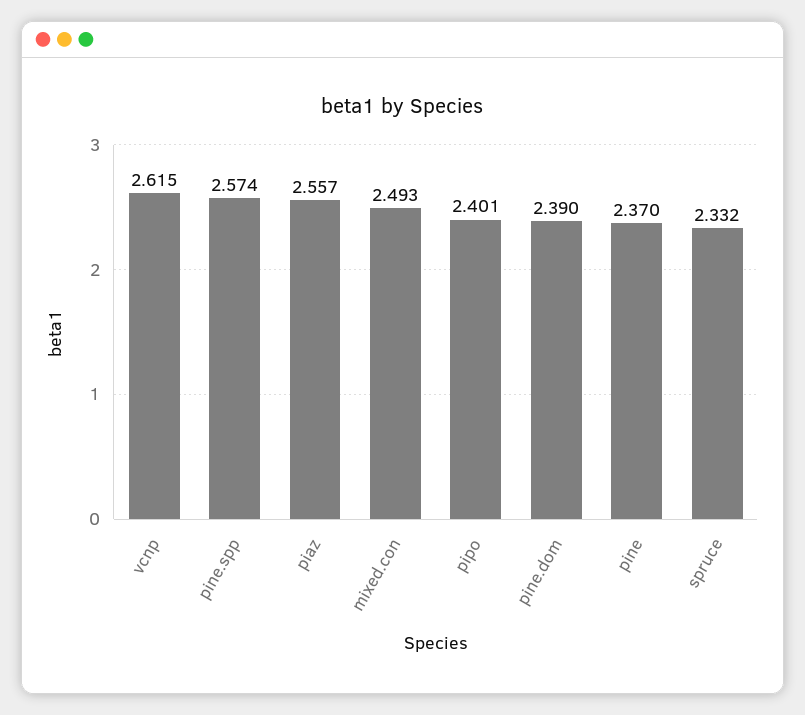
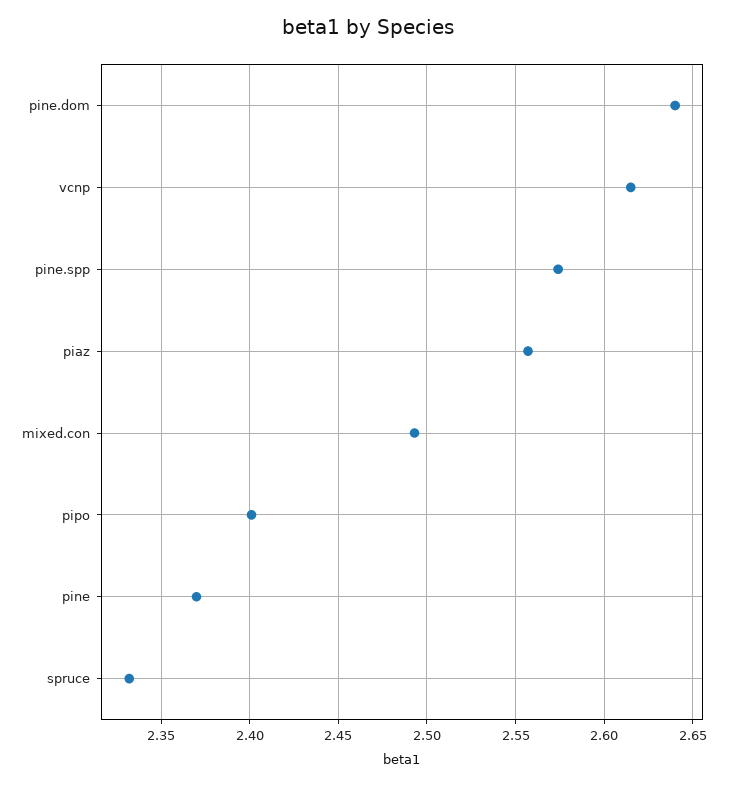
  {
    "vcnp": 2.615,
    "pine.spp": 2.574,
    "piaz": 2.557,
    "mixed.con": 2.493,
    "pipo": 2.401,
-   "pine.dom": 2.39,
+   "pine.dom": 2.64,
    "pine": 2.37,
    "spruce": 2.332
  }

